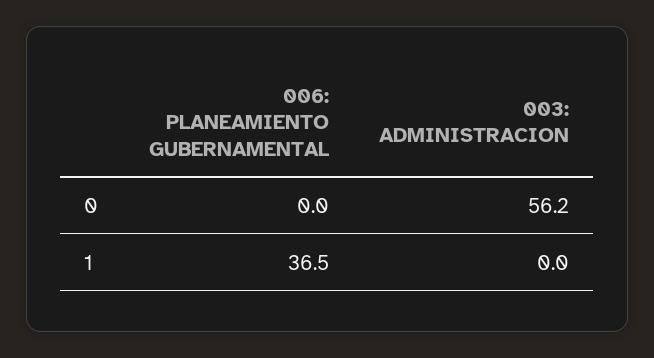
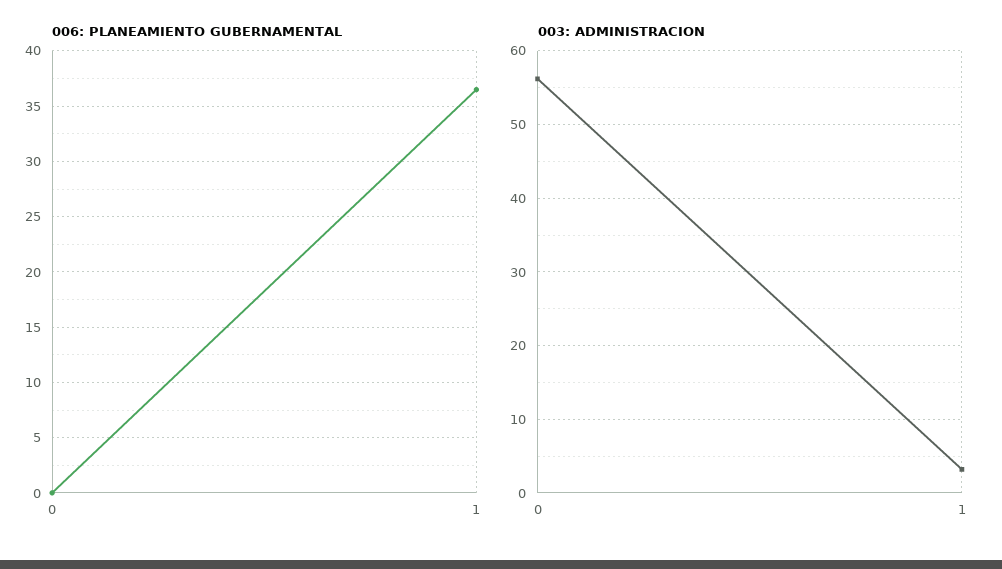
  {
    "006: PLANEAMIENTO GUBERNAMENTAL": {
      "0": 0,
      "1": 36.5
    },
    "003: ADMINISTRACION": {
      "0": 56.2,
-     "1": 0
+     "1": 3
    }
  }

